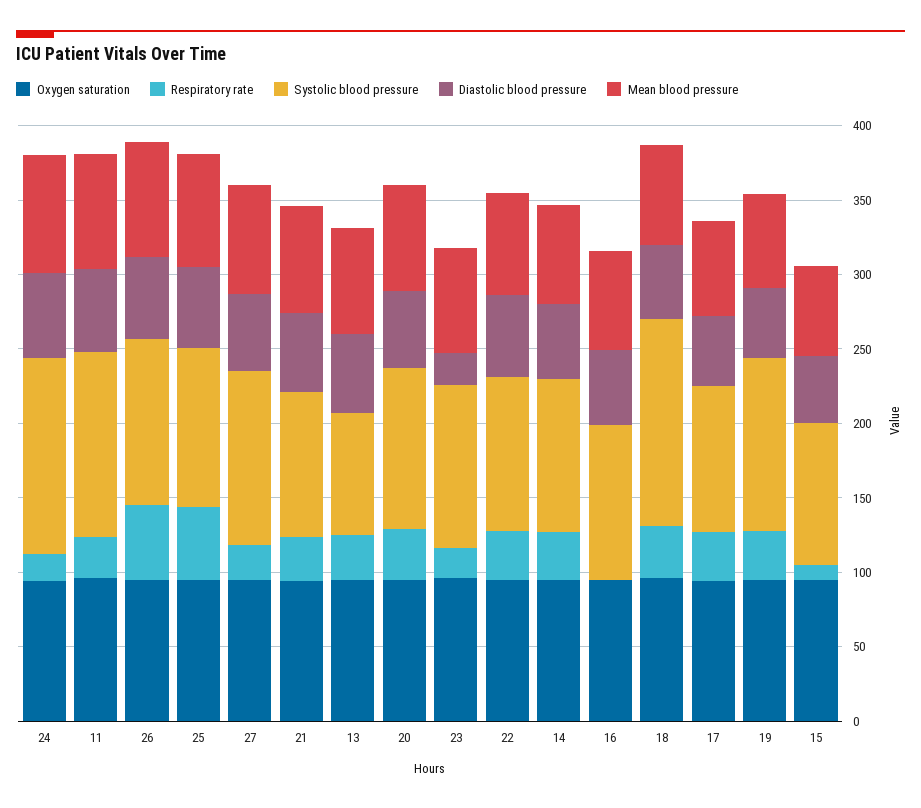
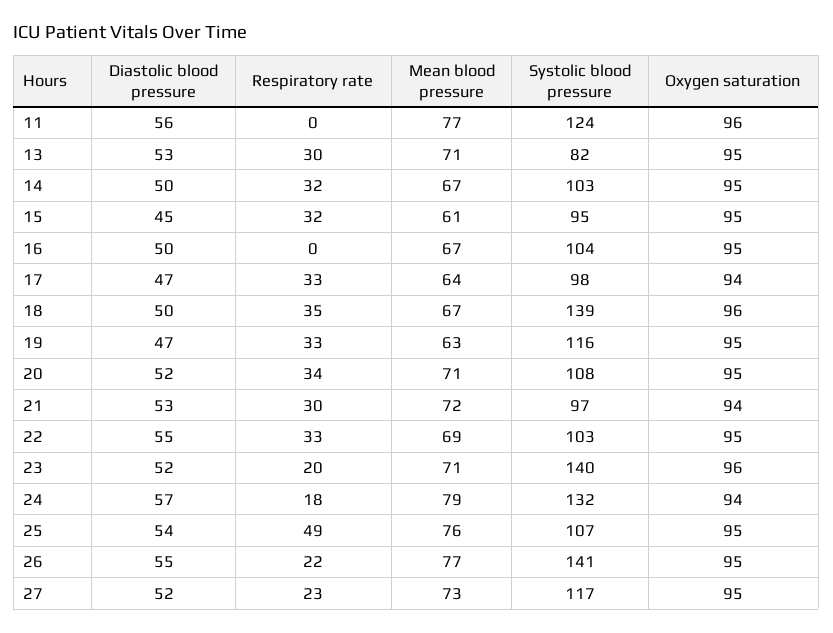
  {
    "Oxygen saturation": {
      "24": 94,
      "11": 96,
      "26": 95,
      "25": 95,
      "27": 95,
      "21": 94,
      "13": 95,
      "20": 95,
      "23": 96,
      "22": 95,
      "14": 95,
      "16": 95,
      "18": 96,
      "17": 94,
      "19": 95,
      "15": 95
    },
    "Respiratory rate": {
      "24": 18,
-     "11": 30,
+     "11": 0,
-     "26": 50,
+     "26": 22,
      "25": 49,
      "27": 23,
      "21": 30,
      "13": 30,
      "20": 34,
      "23": 20,
      "22": 33,
      "14": 32,
      "16": 0,
      "18": 35,
      "17": 33,
      "19": 33,
-     "15": 10
+     "15": 32
    },
    "Systolic blood pressure": {
      "24": 132,
      "11": 124,
-     "26": 110,
+     "26": 141,
      "25": 107,
      "27": 117,
      "21": 97,
      "13": 82,
      "20": 108,
-     "23": 110,
+     "23": 140,
      "22": 103,
      "14": 103,
      "16": 104,
      "18": 139,
      "17": 98,
      "19": 116,
      "15": 95
    },
    "Diastolic blood pressure": {
      "24": 57,
      "11": 56,
      "26": 55,
      "25": 54,
      "27": 52,
      "21": 53,
      "13": 53,
      "20": 52,
-     "23": 20,
+     "23": 52,
      "22": 55,
      "14": 50,
      "16": 50,
      "18": 50,
      "17": 47,
      "19": 47,
      "15": 45
    },
    "Mean blood pressure": {
      "24": 79,
      "11": 77,
      "26": 77,
      "25": 76,
      "27": 73,
      "21": 72,
      "13": 71,
      "20": 71,
      "23": 71,
      "22": 69,
      "14": 67,
      "16": 67,
      "18": 67,
      "17": 64,
      "19": 63,
      "15": 61
    }
  }

